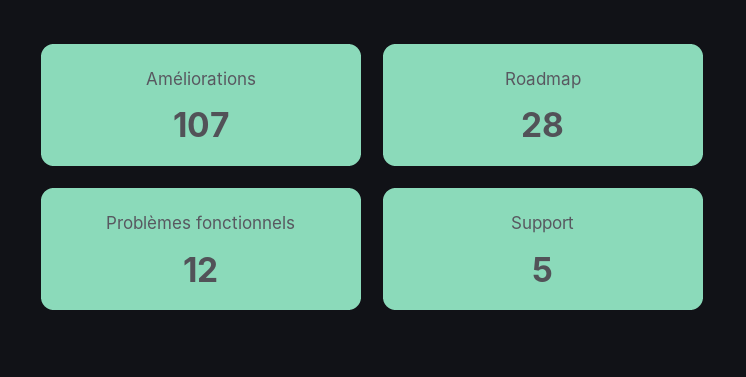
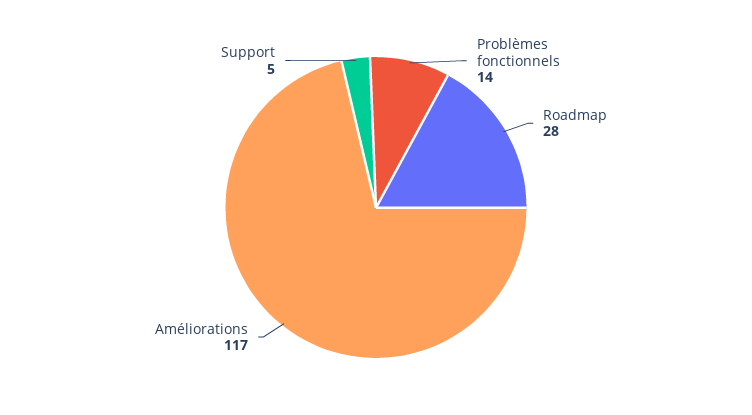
  {
-   "Améliorations": 107,
+   "Améliorations": 117,
    "Roadmap": 28,
-   "Problèmes fonctionnels": 12,
+   "Problèmes fonctionnels": 14,
    "Support": 5
  }

